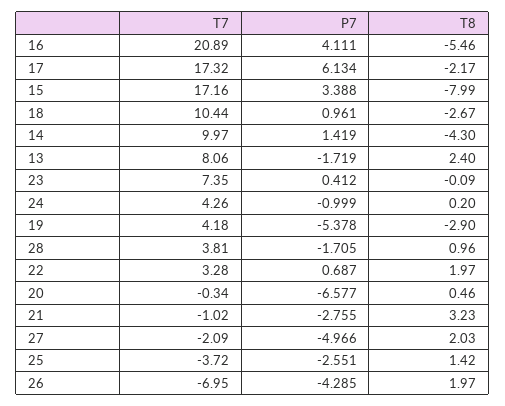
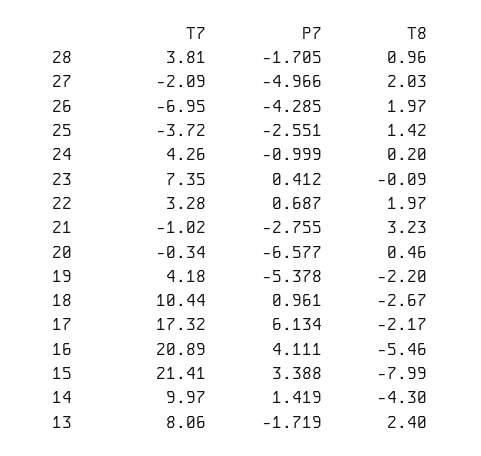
  {
    "T7": {
      "16": 20.89,
      "17": 17.32,
-     "15": 17.16,
+     "15": 21.41,
      "18": 10.44,
      "14": 9.97,
      "13": 8.06,
      "23": 7.35,
      "24": 4.26,
      "19": 4.18,
      "28": 3.81,
      "22": 3.28,
      "20": -0.34,
      "21": -1.02,
      "27": -2.09,
      "25": -3.72,
      "26": -6.95
    },
    "P7": {
      "16": 4.111,
      "17": 6.134,
      "15": 3.388,
      "18": 0.961,
      "14": 1.419,
      "13": -1.719,
      "23": 0.412,
      "24": -0.999,
      "19": -5.378,
      "28": -1.705,
      "22": 0.687,
      "20": -6.577,
      "21": -2.755,
      "27": -4.966,
      "25": -2.551,
      "26": -4.285
    },
    "T8": {
      "16": -5.46,
      "17": -2.17,
      "15": -7.99,
      "18": -2.67,
      "14": -4.3,
      "13": 2.4,
      "23": -0.09,
      "24": 0.2,
-     "19": -2.9,
+     "19": -2.2,
      "28": 0.96,
      "22": 1.97,
      "20": 0.46,
      "21": 3.23,
      "27": 2.03,
      "25": 1.42,
      "26": 1.97
    }
  }

